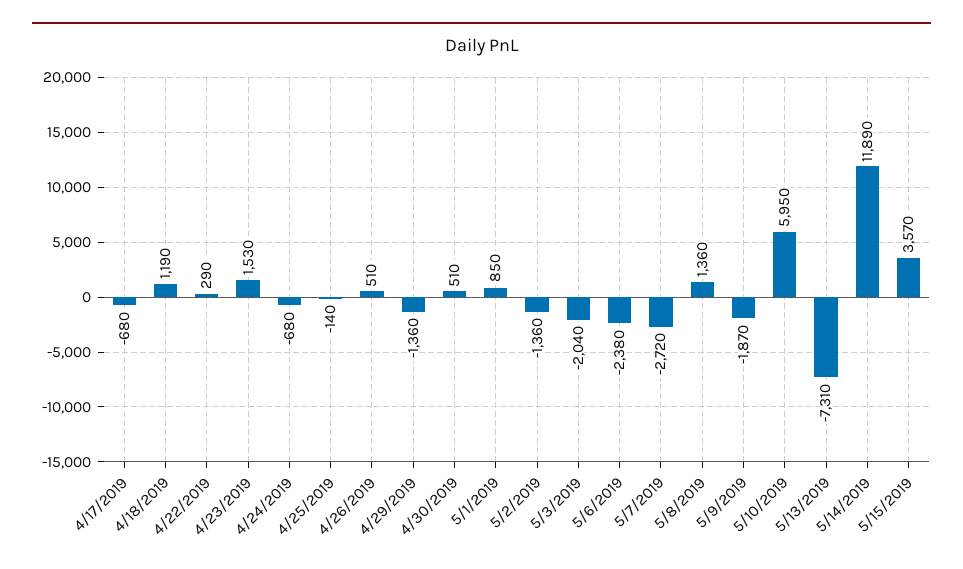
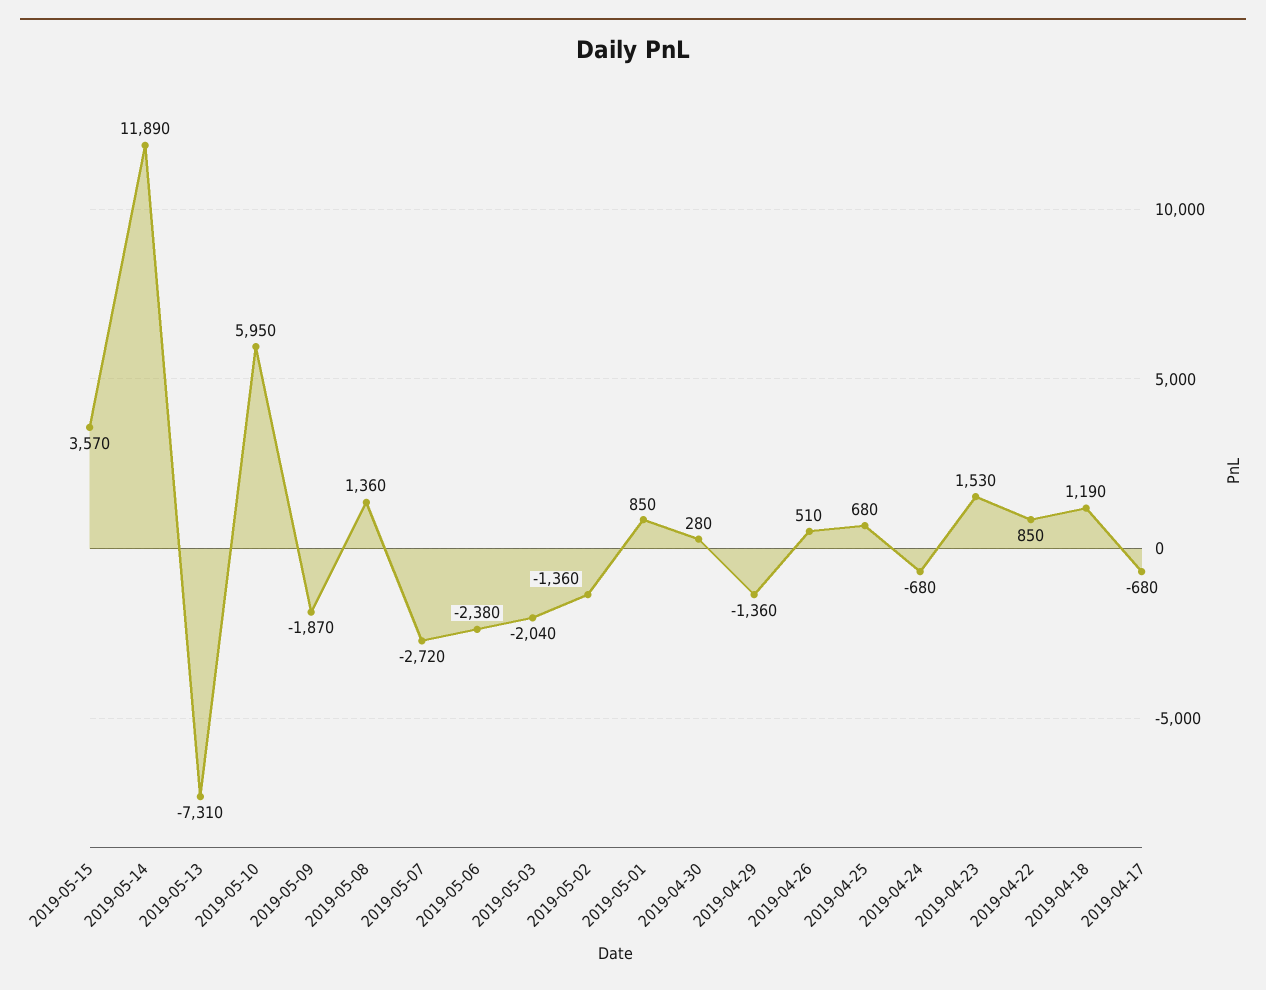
  {
    "4/17/2019": -680,
    "4/18/2019": 1190,
-   "4/22/2019": 290,
+   "4/22/2019": 850,
    "4/23/2019": 1530,
    "4/24/2019": -680,
-   "4/25/2019": -140,
+   "4/25/2019": 680,
    "4/26/2019": 510,
    "4/29/2019": -1360,
-   "4/30/2019": 510,
+   "4/30/2019": 280,
    "5/1/2019": 850,
    "5/2/2019": -1360,
    "5/3/2019": -2040,
    "5/6/2019": -2380,
    "5/7/2019": -2720,
    "5/8/2019": 1360,
    "5/9/2019": -1870,
    "5/10/2019": 5950,
    "5/13/2019": -7310,
    "5/14/2019": 11890,
    "5/15/2019": 3570
  }

